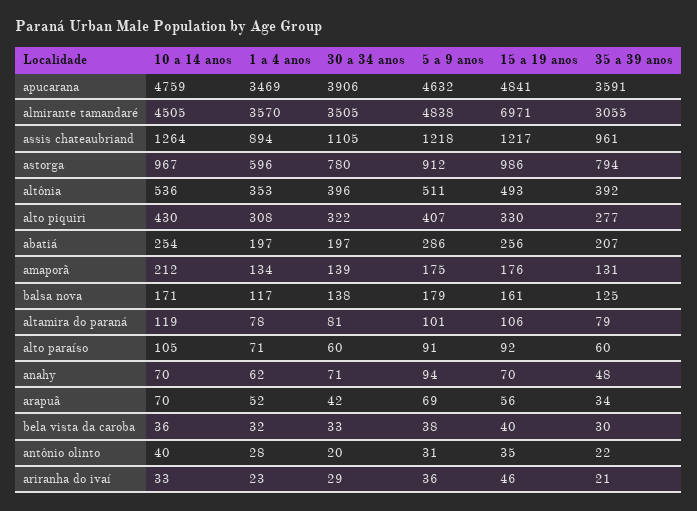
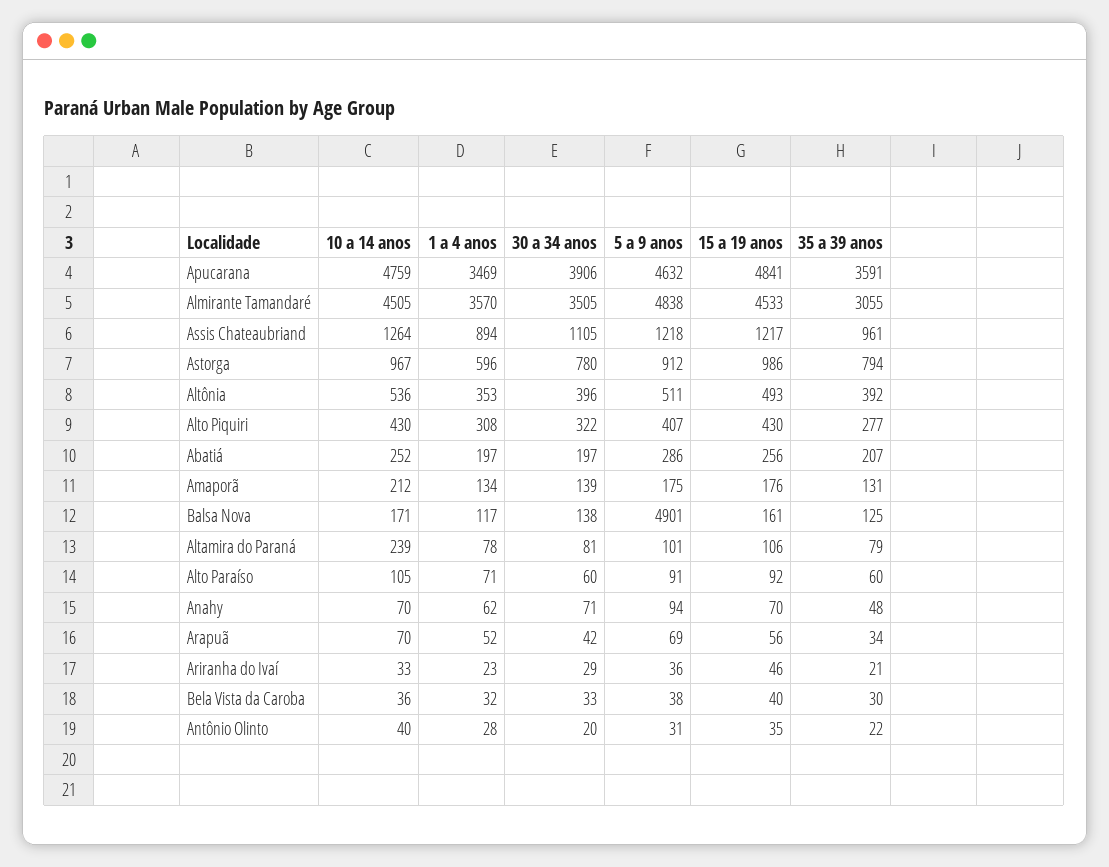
  {
    "10 a 14 anos": {
      "apucarana": 4759,
      "almirante tamandaré": 4505,
      "assis chateaubriand": 1264,
      "astorga": 967,
      "altônia": 536,
      "alto piquiri": 430,
-     "abatiá": 254,
+     "abatiá": 252,
      "amaporã": 212,
      "balsa nova": 171,
-     "altamira do paraná": 119,
+     "altamira do paraná": 239,
      "alto paraíso": 105,
      "anahy": 70,
      "arapuã": 70,
      "bela vista da caroba": 36,
      "antônio olinto": 40,
      "ariranha do ivaí": 33
    },
    "1 a 4 anos": {
      "apucarana": 3469,
      "almirante tamandaré": 3570,
      "assis chateaubriand": 894,
      "astorga": 596,
      "altônia": 353,
      "alto piquiri": 308,
      "abatiá": 197,
      "amaporã": 134,
      "balsa nova": 117,
      "altamira do paraná": 78,
      "alto paraíso": 71,
      "anahy": 62,
      "arapuã": 52,
      "bela vista da caroba": 32,
      "antônio olinto": 28,
      "ariranha do ivaí": 23
    },
    "30 a 34 anos": {
      "apucarana": 3906,
      "almirante tamandaré": 3505,
      "assis chateaubriand": 1105,
      "astorga": 780,
      "altônia": 396,
      "alto piquiri": 322,
      "abatiá": 197,
      "amaporã": 139,
      "balsa nova": 138,
      "altamira do paraná": 81,
      "alto paraíso": 60,
      "anahy": 71,
      "arapuã": 42,
      "bela vista da caroba": 33,
      "antônio olinto": 20,
      "ariranha do ivaí": 29
    },
    "5 a 9 anos": {
      "apucarana": 4632,
      "almirante tamandaré": 4838,
      "assis chateaubriand": 1218,
      "astorga": 912,
      "altônia": 511,
      "alto piquiri": 407,
      "abatiá": 286,
      "amaporã": 175,
-     "balsa nova": 179,
+     "balsa nova": 4901,
      "altamira do paraná": 101,
      "alto paraíso": 91,
      "anahy": 94,
      "arapuã": 69,
      "bela vista da caroba": 38,
      "antônio olinto": 31,
      "ariranha do ivaí": 36
    },
    "15 a 19 anos": {
      "apucarana": 4841,
-     "almirante tamandaré": 6971,
+     "almirante tamandaré": 4533,
      "assis chateaubriand": 1217,
      "astorga": 986,
      "altônia": 493,
-     "alto piquiri": 330,
+     "alto piquiri": 430,
      "abatiá": 256,
      "amaporã": 176,
      "balsa nova": 161,
      "altamira do paraná": 106,
      "alto paraíso": 92,
      "anahy": 70,
      "arapuã": 56,
      "bela vista da caroba": 40,
      "antônio olinto": 35,
      "ariranha do ivaí": 46
    },
    "35 a 39 anos": {
      "apucarana": 3591,
      "almirante tamandaré": 3055,
      "assis chateaubriand": 961,
      "astorga": 794,
      "altônia": 392,
      "alto piquiri": 277,
      "abatiá": 207,
      "amaporã": 131,
      "balsa nova": 125,
      "altamira do paraná": 79,
      "alto paraíso": 60,
      "anahy": 48,
      "arapuã": 34,
      "bela vista da caroba": 30,
      "antônio olinto": 22,
      "ariranha do ivaí": 21
    }
  }

